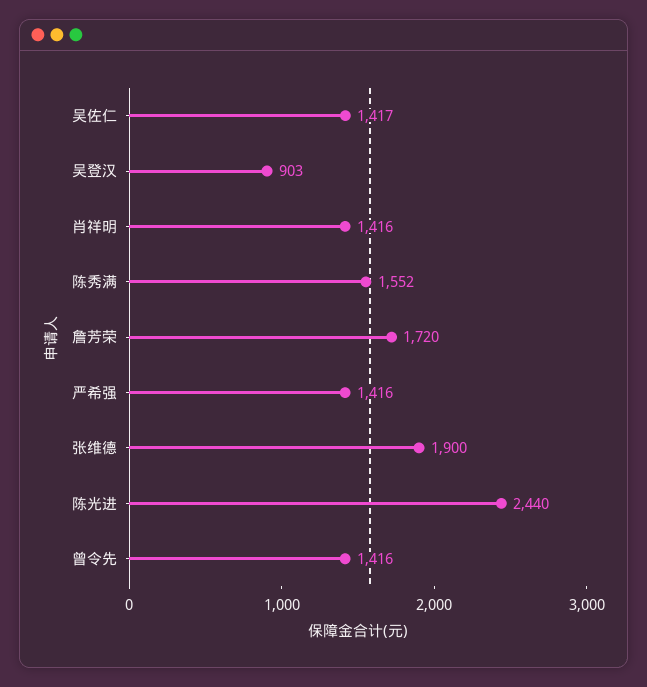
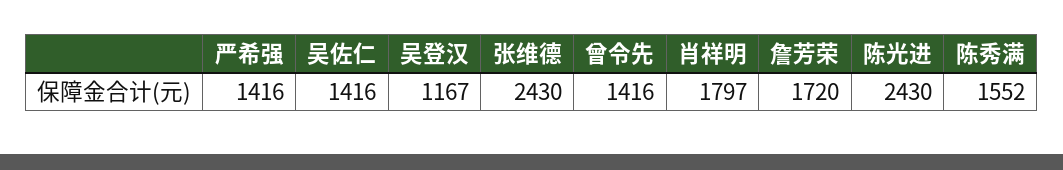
  {
-   "吴佐仁": 1417,
+   "吴佐仁": 1416,
-   "吴登汉": 903,
+   "吴登汉": 1167,
-   "肖祥明": 1416,
+   "肖祥明": 1797,
    "陈秀满": 1552,
    "詹芳荣": 1720,
    "严希强": 1416,
-   "张维德": 1900,
+   "张维德": 2430,
-   "陈光进": 2440,
+   "陈光进": 2430,
    "曾令先": 1416
  }

